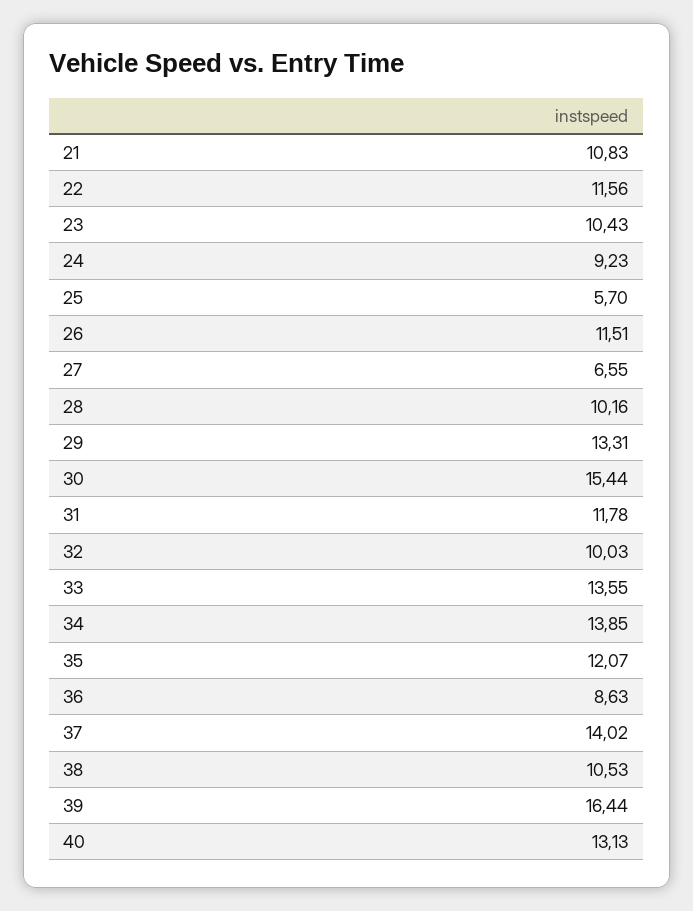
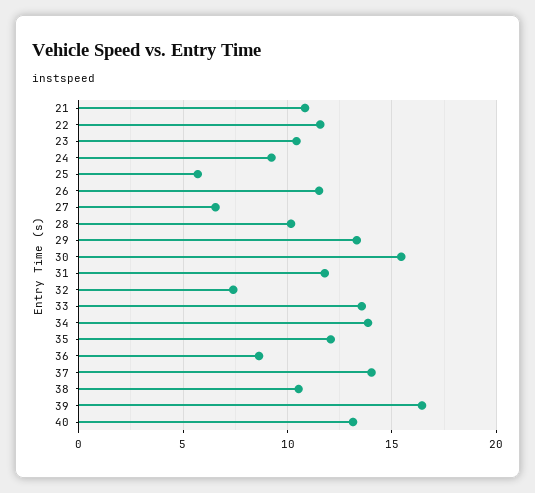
  {
    "21": 10.83,
    "22": 11.56,
    "23": 10.43,
    "24": 9.23,
    "25": 5.7,
    "26": 11.51,
    "27": 6.55,
    "28": 10.16,
    "29": 13.31,
    "30": 15.44,
    "31": 11.78,
-   "32": 10.03,
+   "32": 7.5,
    "33": 13.55,
    "34": 13.85,
    "35": 12.07,
    "36": 8.63,
    "37": 14.02,
    "38": 10.53,
    "39": 16.44,
    "40": 13.13
  }

